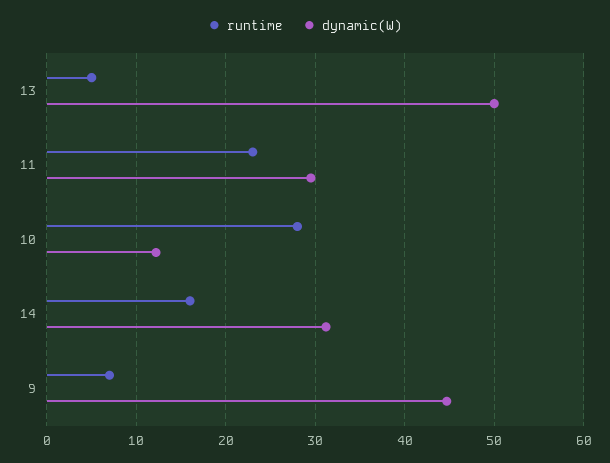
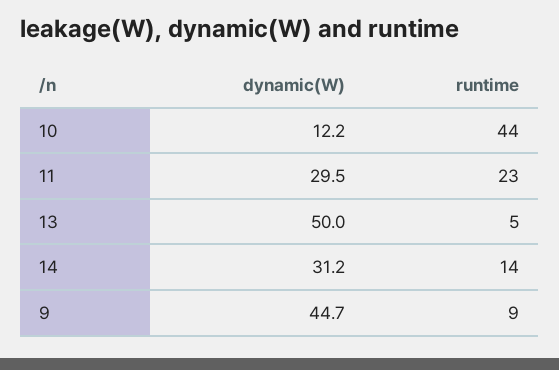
  {
    "runtime": {
      "13": 5,
      "11": 23,
-     "10": 28,
+     "10": 44,
-     "14": 16,
+     "14": 14,
-     "9": 7
+     "9": 9
    },
    "dynamic(W)": {
      "13": 50,
      "11": 29.5,
      "10": 12.2,
      "14": 31.2,
      "9": 44.7
    }
  }

